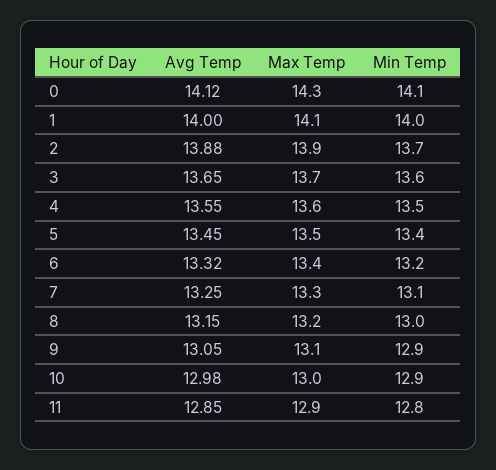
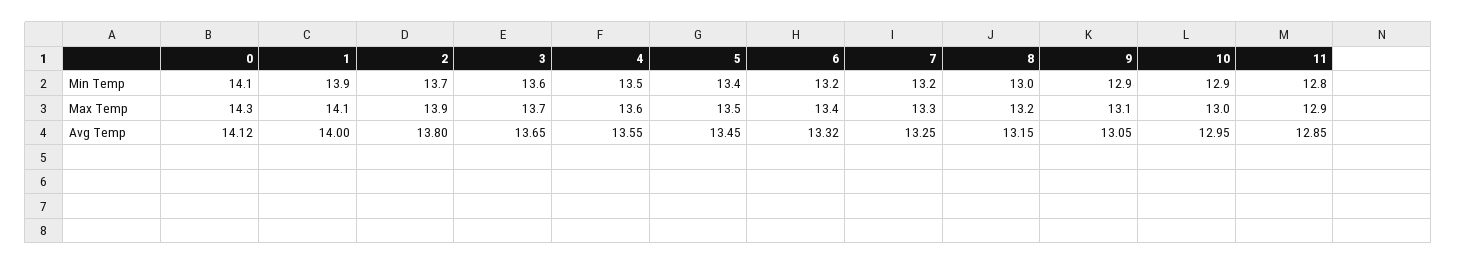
  {
    "Avg Temp": {
      "0": 14.12,
      "1": 14,
-     "2": 13.88,
+     "2": 13.8,
      "3": 13.65,
      "4": 13.55,
      "5": 13.45,
      "6": 13.32,
      "7": 13.25,
      "8": 13.15,
      "9": 13.05,
-     "10": 12.98,
+     "10": 12.95,
      "11": 12.85
    },
    "Max Temp": {
      "0": 14.3,
      "1": 14.1,
      "2": 13.9,
      "3": 13.7,
      "4": 13.6,
      "5": 13.5,
      "6": 13.4,
      "7": 13.3,
      "8": 13.2,
      "9": 13.1,
      "10": 13,
      "11": 12.9
    },
    "Min Temp": {
      "0": 14.1,
-     "1": 14,
+     "1": 13.9,
      "2": 13.7,
      "3": 13.6,
      "4": 13.5,
      "5": 13.4,
      "6": 13.2,
-     "7": 13.1,
+     "7": 13.2,
      "8": 13,
      "9": 12.9,
      "10": 12.9,
      "11": 12.8
    }
  }

